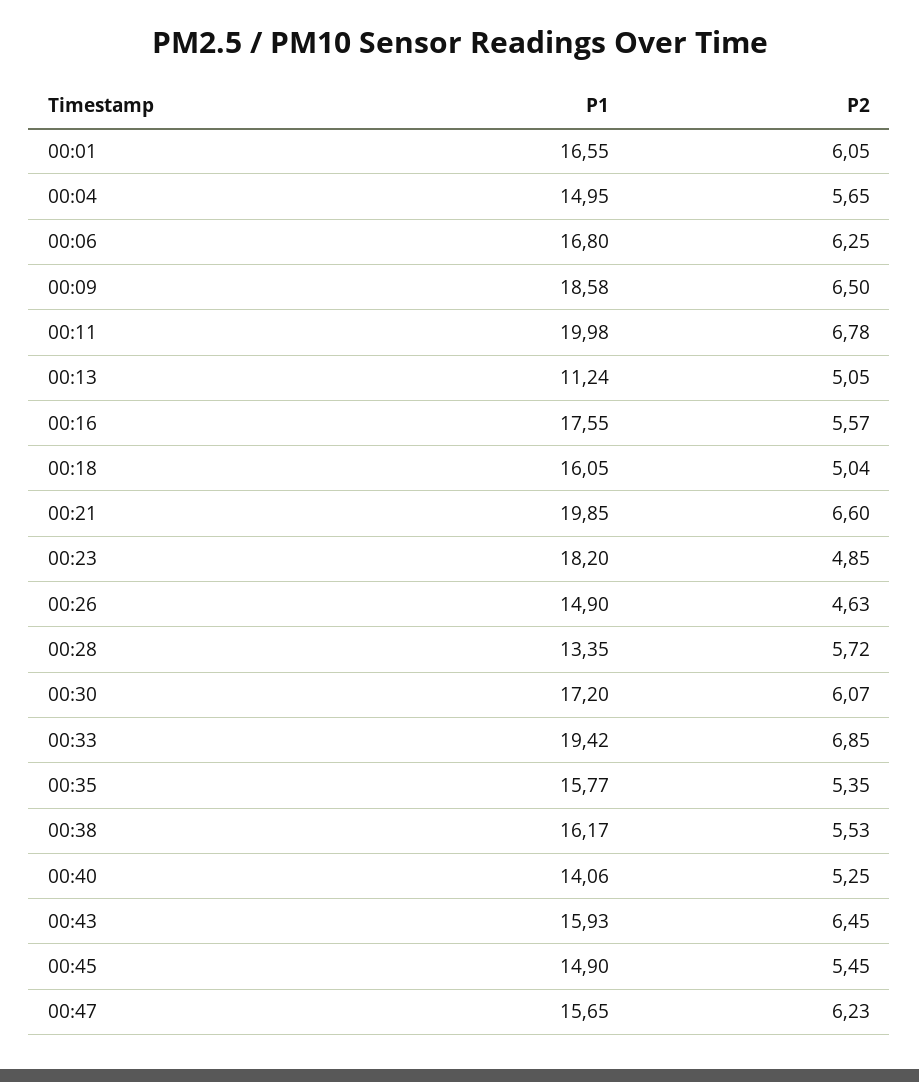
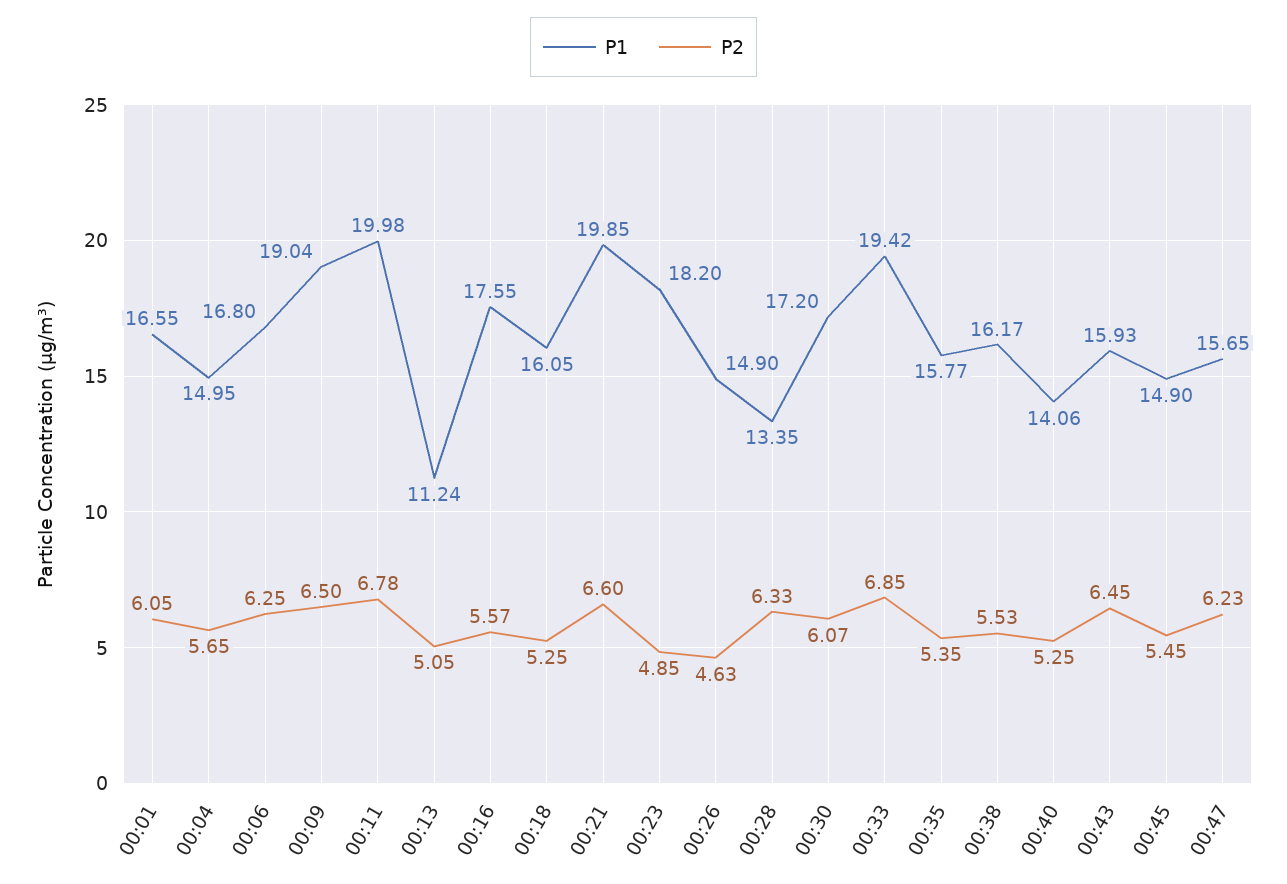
  {
    "P1": {
      "00:01": 16.55,
      "00:04": 14.95,
      "00:06": 16.8,
-     "00:09": 18.58,
+     "00:09": 19.04,
      "00:11": 19.98,
      "00:13": 11.24,
      "00:16": 17.55,
      "00:18": 16.05,
      "00:21": 19.85,
      "00:23": 18.2,
      "00:26": 14.9,
      "00:28": 13.35,
      "00:30": 17.2,
      "00:33": 19.42,
      "00:35": 15.77,
      "00:38": 16.17,
      "00:40": 14.06,
      "00:43": 15.93,
      "00:45": 14.9,
      "00:47": 15.65
    },
    "P2": {
      "00:01": 6.05,
      "00:04": 5.65,
      "00:06": 6.25,
      "00:09": 6.5,
      "00:11": 6.78,
      "00:13": 5.05,
      "00:16": 5.57,
-     "00:18": 5.04,
+     "00:18": 5.25,
      "00:21": 6.6,
      "00:23": 4.85,
      "00:26": 4.63,
-     "00:28": 5.72,
+     "00:28": 6.33,
      "00:30": 6.07,
      "00:33": 6.85,
      "00:35": 5.35,
      "00:38": 5.53,
      "00:40": 5.25,
      "00:43": 6.45,
      "00:45": 5.45,
      "00:47": 6.23
    }
  }

